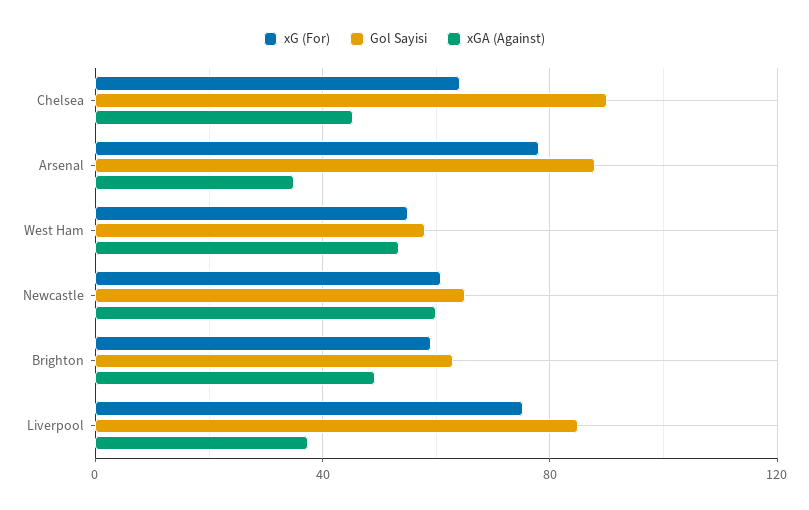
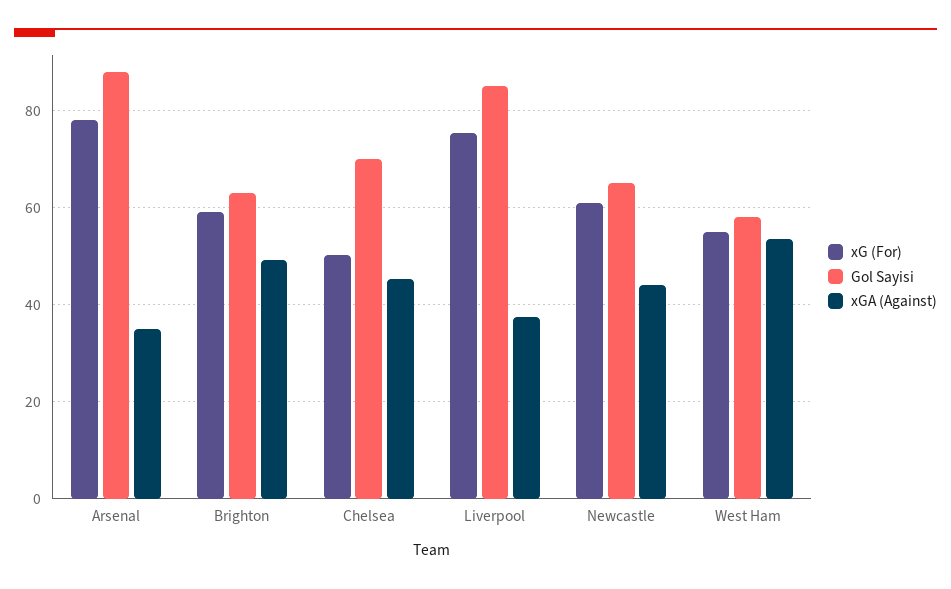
  {
    "xG (For)": {
-     "Chelsea": 65,
+     "Chelsea": 50,
      "Arsenal": 78,
      "West Ham": 56,
      "Newcastle": 60,
      "Brighton": 60,
      "Liverpool": 76
    },
    "Gol Sayisi": {
-     "Chelsea": 90,
+     "Chelsea": 70,
      "Arsenal": 88,
      "West Ham": 58,
      "Newcastle": 66,
      "Brighton": 64,
      "Liverpool": 86
    },
    "xGA (Against)": {
      "Chelsea": 46,
      "Arsenal": 36,
      "West Ham": 54,
-     "Newcastle": 60,
+     "Newcastle": 44,
      "Brighton": 50,
      "Liverpool": 38
    }
  }

